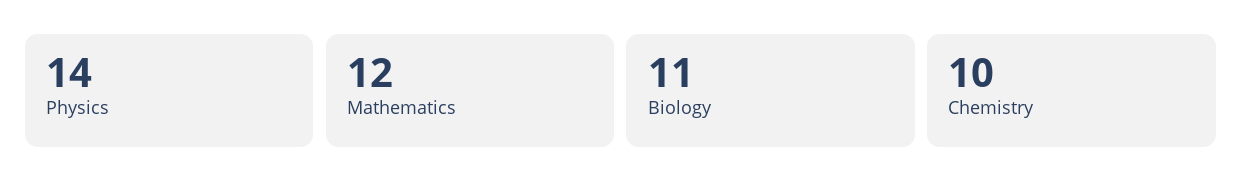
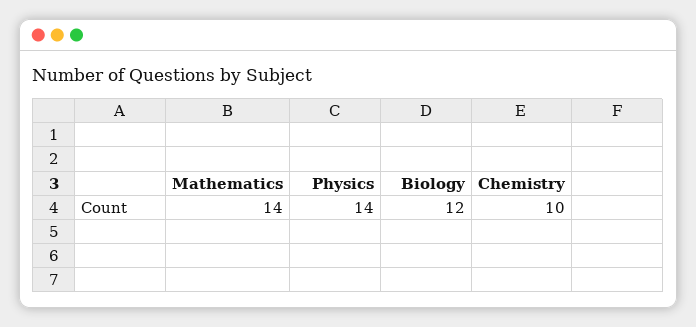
  {
    "Physics": 14,
-   "Mathematics": 12,
+   "Mathematics": 14,
-   "Biology": 11,
+   "Biology": 12,
    "Chemistry": 10
  }

